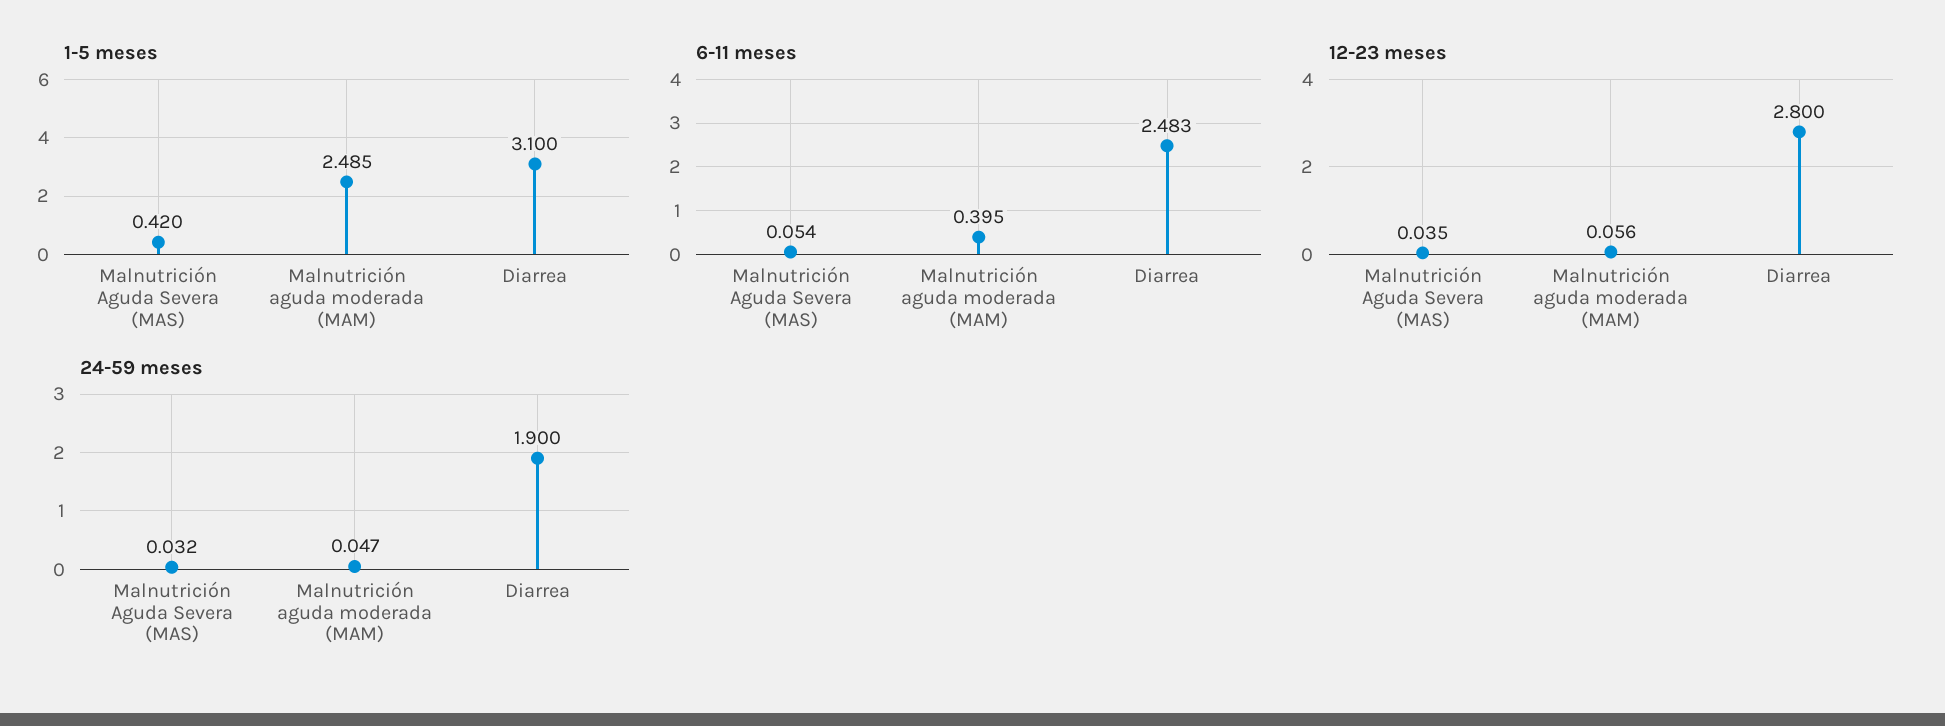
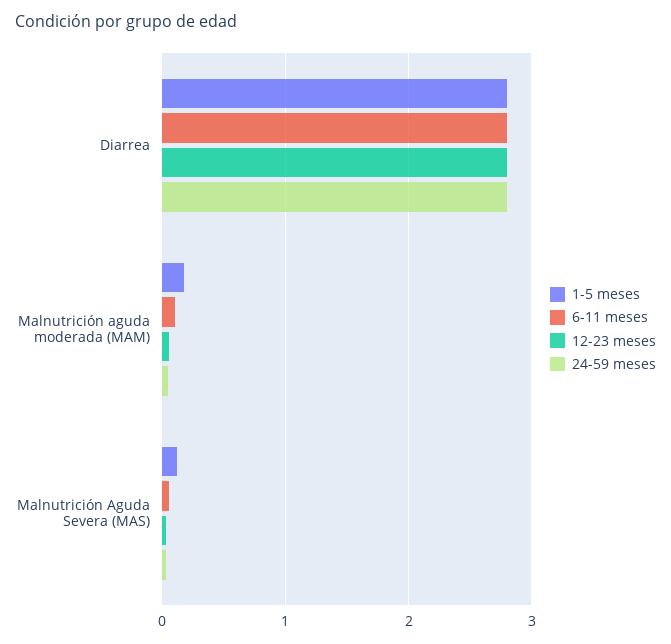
  {
    "1-5 meses": {
-     "Malnutrición Aguda Severa (MAS)": 0.42,
+     "Malnutrición Aguda Severa (MAS)": 0.1,
-     "Malnutrición aguda moderada (MAM)": 2.485,
+     "Malnutrición aguda moderada (MAM)": 0.2,
-     "Diarrea": 3.1
+     "Diarrea": 2.8
    },
    "6-11 meses": {
      "Malnutrición Aguda Severa (MAS)": 0.054,
-     "Malnutrición aguda moderada (MAM)": 0.395,
+     "Malnutrición aguda moderada (MAM)": 0.1,
-     "Diarrea": 2.483
+     "Diarrea": 2.8
    },
    "12-23 meses": {
      "Malnutrición Aguda Severa (MAS)": 0.035,
      "Malnutrición aguda moderada (MAM)": 0.056,
      "Diarrea": 2.8
    },
    "24-59 meses": {
      "Malnutrición Aguda Severa (MAS)": 0.032,
      "Malnutrición aguda moderada (MAM)": 0.047,
-     "Diarrea": 1.9
+     "Diarrea": 2.8
    }
  }

